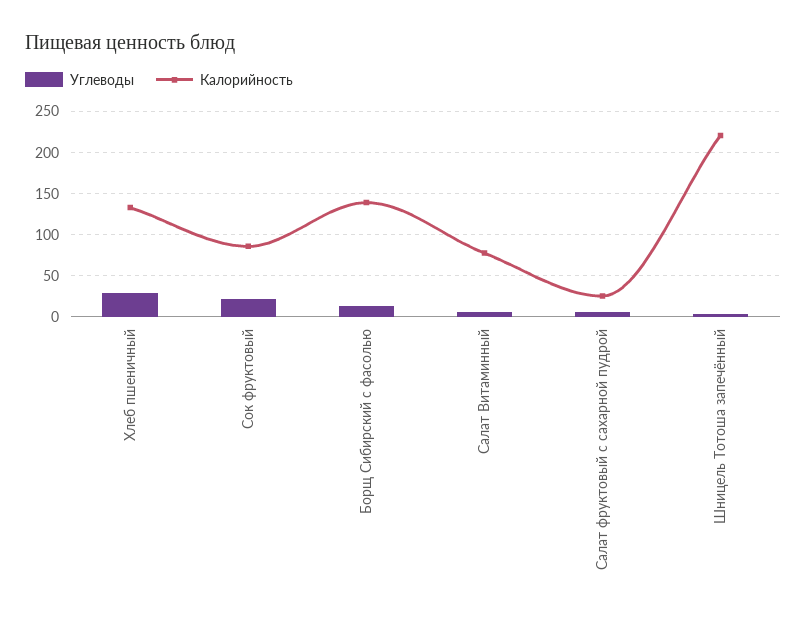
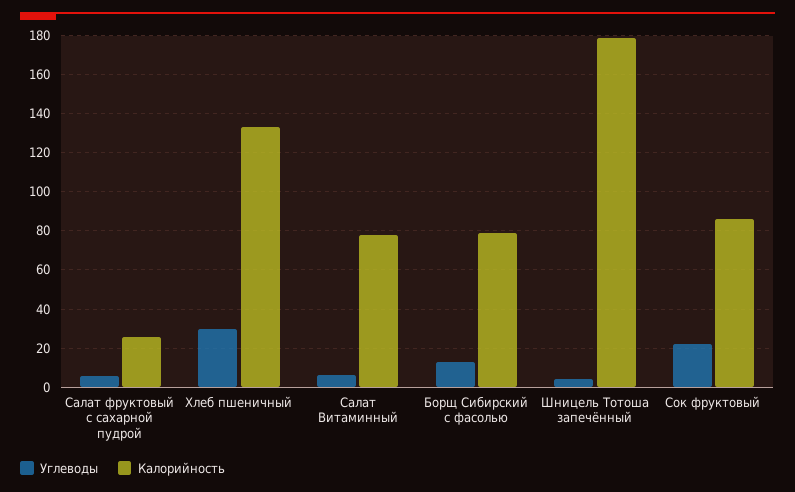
  {
    "Углеводы": {
      "Хлеб пшеничный": 30,
      "Сок фруктовый": 20,
      "Борщ Сибирский с фасолью": 15,
      "Салат Витаминный": 5,
      "Салат фруктовый с сахарной пудрой": 5,
      "Шницель Тотоша запечённый": 5
    },
    "Калорийность": {
      "Хлеб пшеничный": 135,
      "Сок фруктовый": 85,
-     "Борщ Сибирский с фасолью": 140,
+     "Борщ Сибирский с фасолью": 80,
      "Салат Витаминный": 80,
      "Салат фруктовый с сахарной пудрой": 25,
-     "Шницель Тотоша запечённый": 220
+     "Шницель Тотоша запечённый": 180
    }
  }

